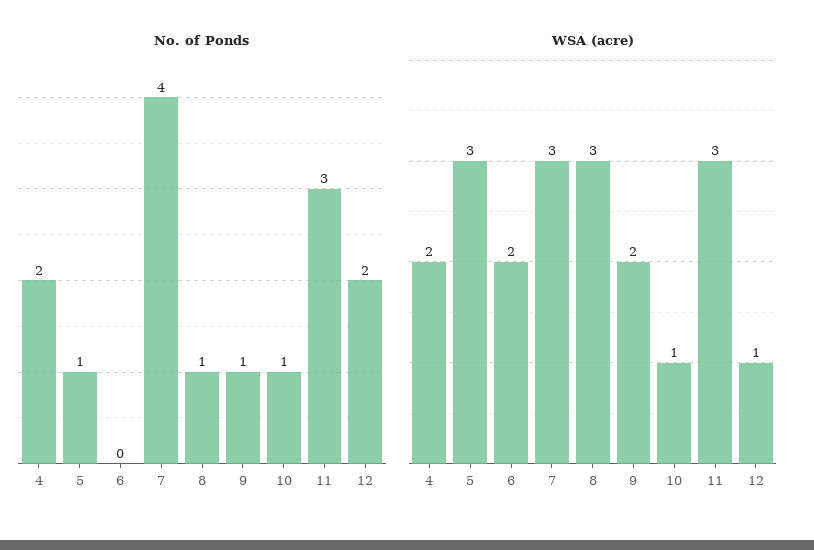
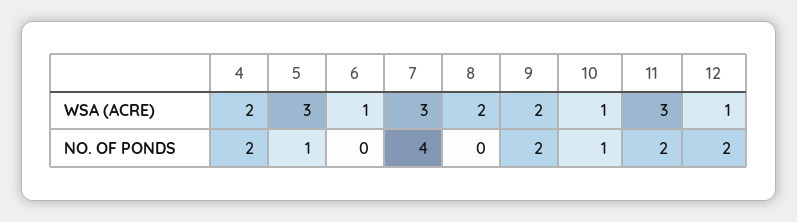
  {
    "No. of Ponds": {
      "4": 2,
      "5": 1,
      "6": 0,
      "7": 4,
-     "8": 1,
+     "8": 0,
-     "9": 1,
+     "9": 2,
      "10": 1,
-     "11": 3,
+     "11": 2,
      "12": 2
    },
    "WSA (acre)": {
      "4": 2,
      "5": 3,
-     "6": 2,
+     "6": 1,
      "7": 3,
-     "8": 3,
+     "8": 2,
      "9": 2,
      "10": 1,
      "11": 3,
      "12": 1
    }
  }

